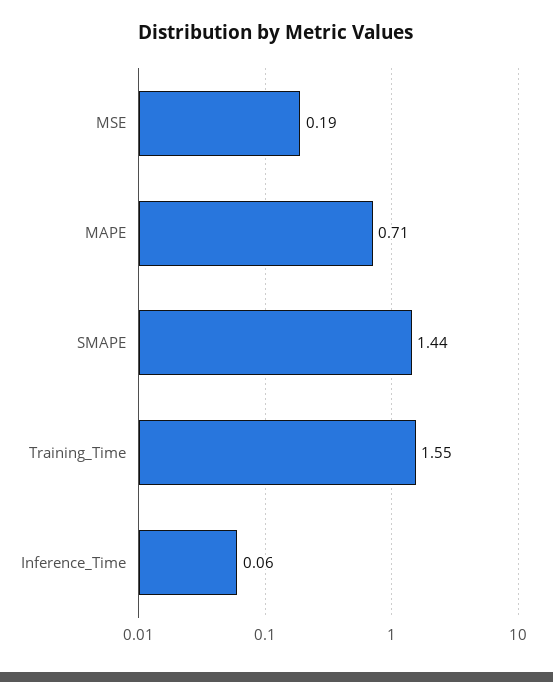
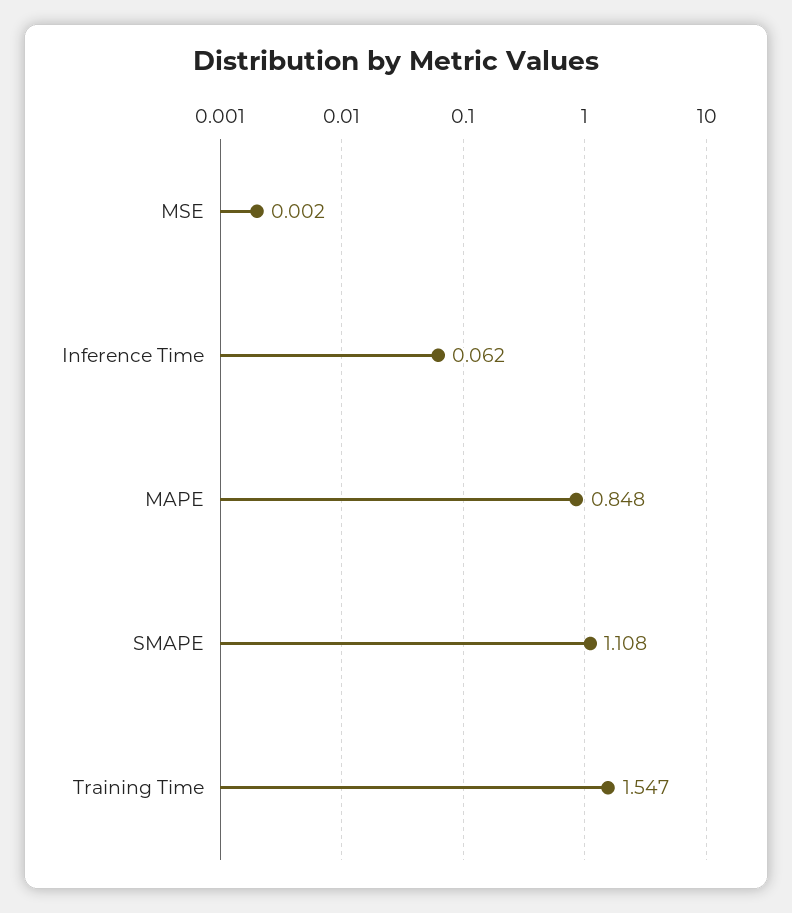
  {
-   "MSE": 0.19,
+   "MSE": 0.002,
-   "MAPE": 0.71,
+   "MAPE": 0.848,
-   "SMAPE": 1.44,
+   "SMAPE": 1.108,
    "Training_Time": 1.547,
    "Inference_Time": 0.062
  }

